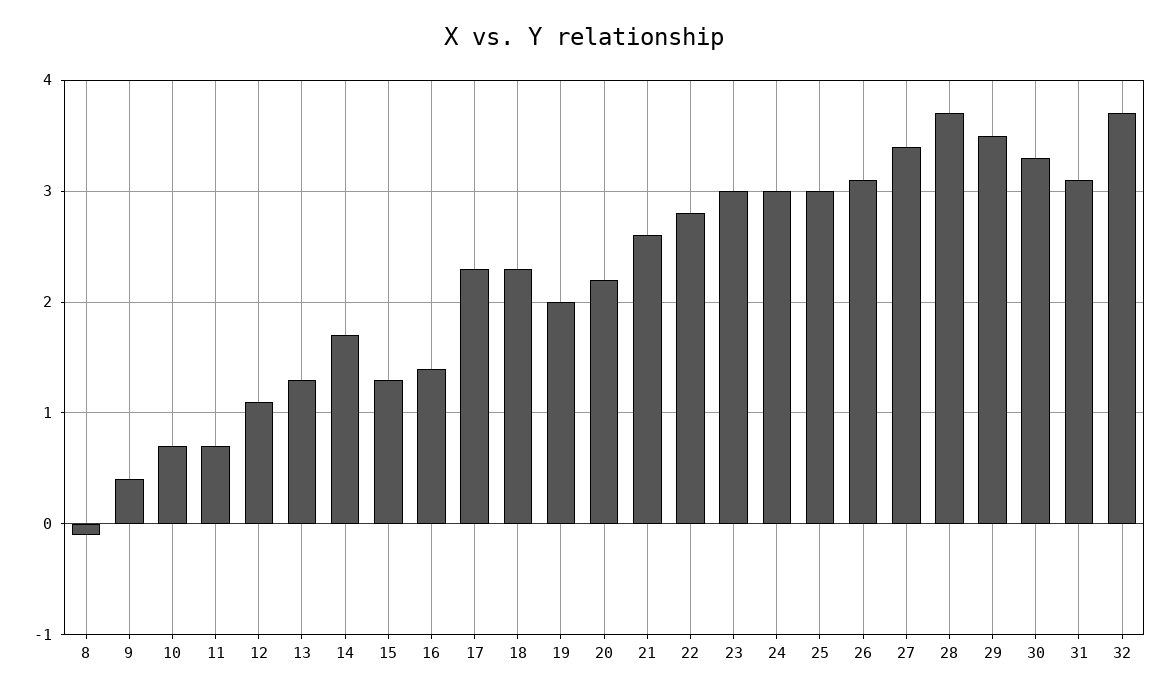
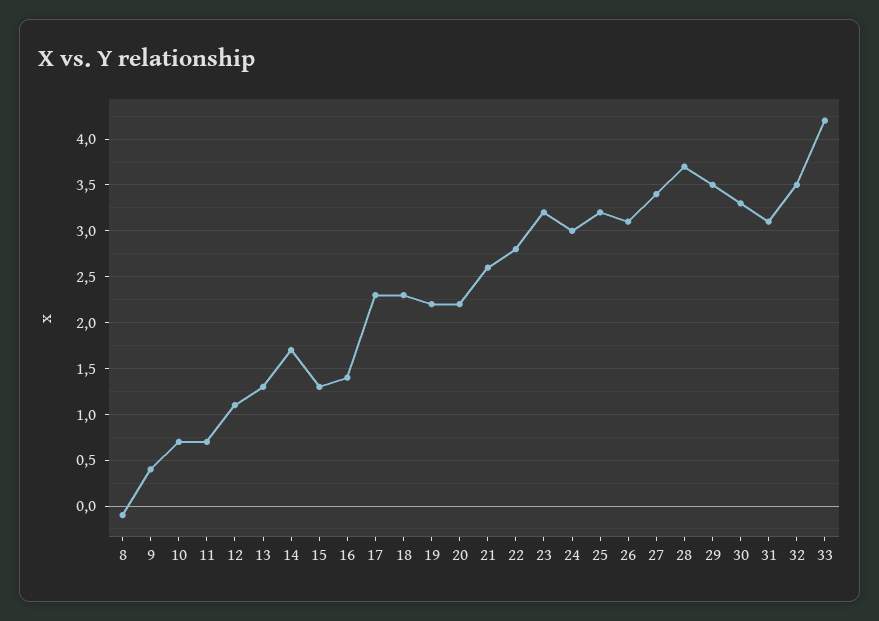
  {
    "8": -0.1,
    "9": 0.4,
    "10": 0.7,
    "11": 0.7,
    "12": 1.1,
    "13": 1.3,
    "14": 1.7,
    "15": 1.3,
    "16": 1.4,
    "17": 2.3,
    "18": 2.3,
-   "19": 2,
+   "19": 2.2,
    "20": 2.2,
    "21": 2.6,
    "22": 2.8,
-   "23": 3,
+   "23": 3.2,
    "24": 3,
-   "25": 3,
+   "25": 3.2,
    "26": 3.1,
    "27": 3.4,
    "28": 3.7,
    "29": 3.5,
    "30": 3.3,
    "31": 3.1,
-   "32": 3.7
+   "32": 3.5,
+   "33": 4.2
  }

